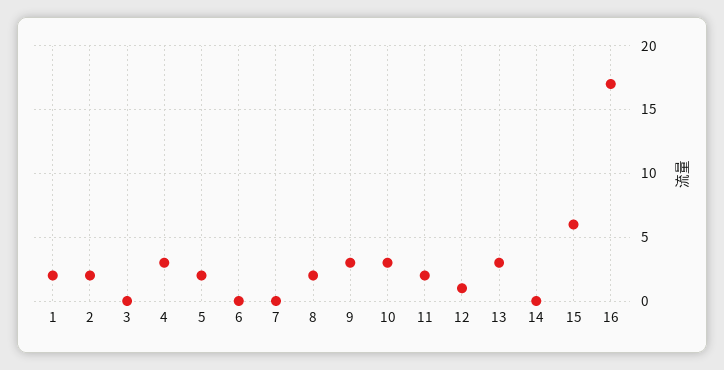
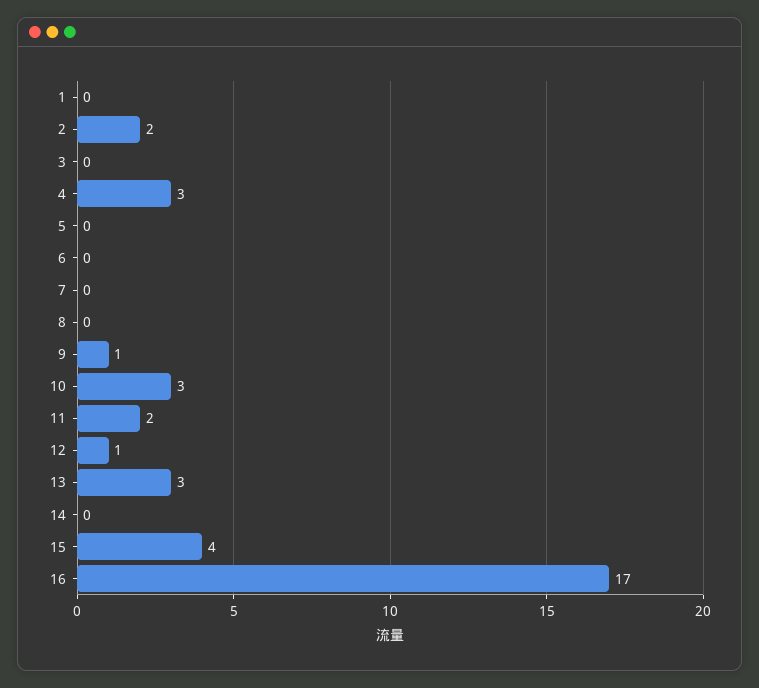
  {
-   "1": 2,
+   "1": 0,
    "2": 2,
    "3": 0,
    "4": 3,
-   "5": 2,
+   "5": 0,
    "6": 0,
    "7": 0,
-   "8": 2,
+   "8": 0,
-   "9": 3,
+   "9": 1,
    "10": 3,
    "11": 2,
    "12": 1,
    "13": 3,
    "14": 0,
-   "15": 6,
+   "15": 4,
    "16": 17
  }

